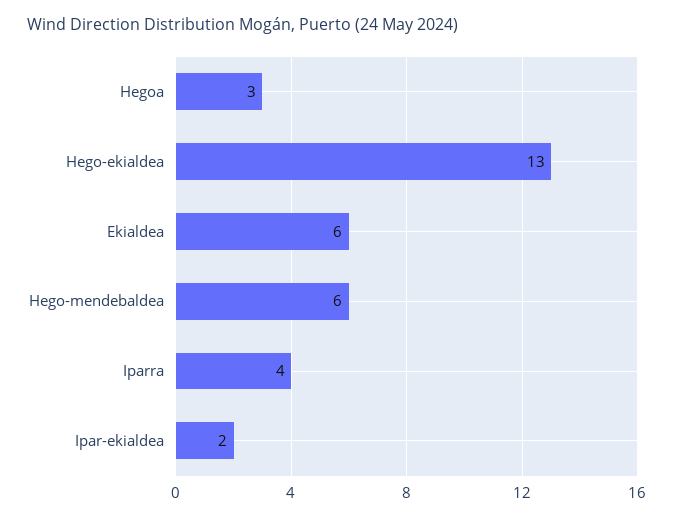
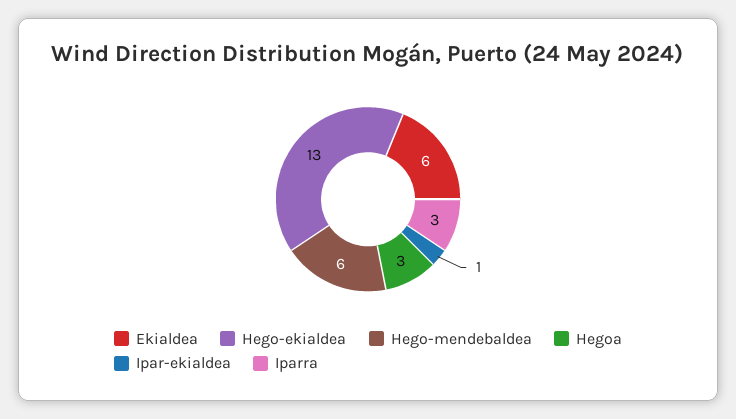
  {
    "Hegoa": 3,
    "Hego-ekialdea": 13,
    "Ekialdea": 6,
    "Hego-mendebaldea": 6,
-   "Iparra": 4,
+   "Iparra": 3,
-   "Ipar-ekialdea": 2
+   "Ipar-ekialdea": 1
  }

